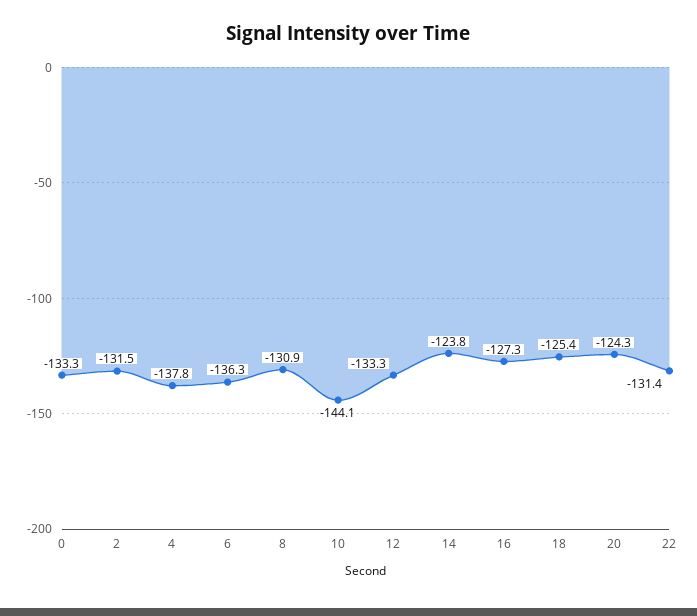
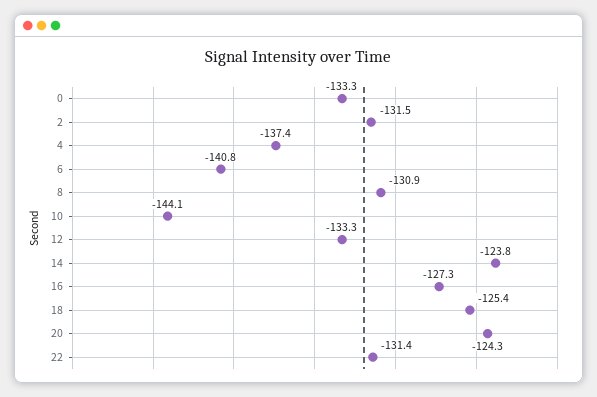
  {
    "0": -133.3,
    "2": -131.5,
-   "4": -137.8,
+   "4": -137.4,
-   "6": -136.3,
+   "6": -140.8,
    "8": -130.9,
    "10": -144.1,
    "12": -133.3,
    "14": -123.8,
    "16": -127.3,
    "18": -125.4,
    "20": -124.3,
    "22": -131.4
  }

